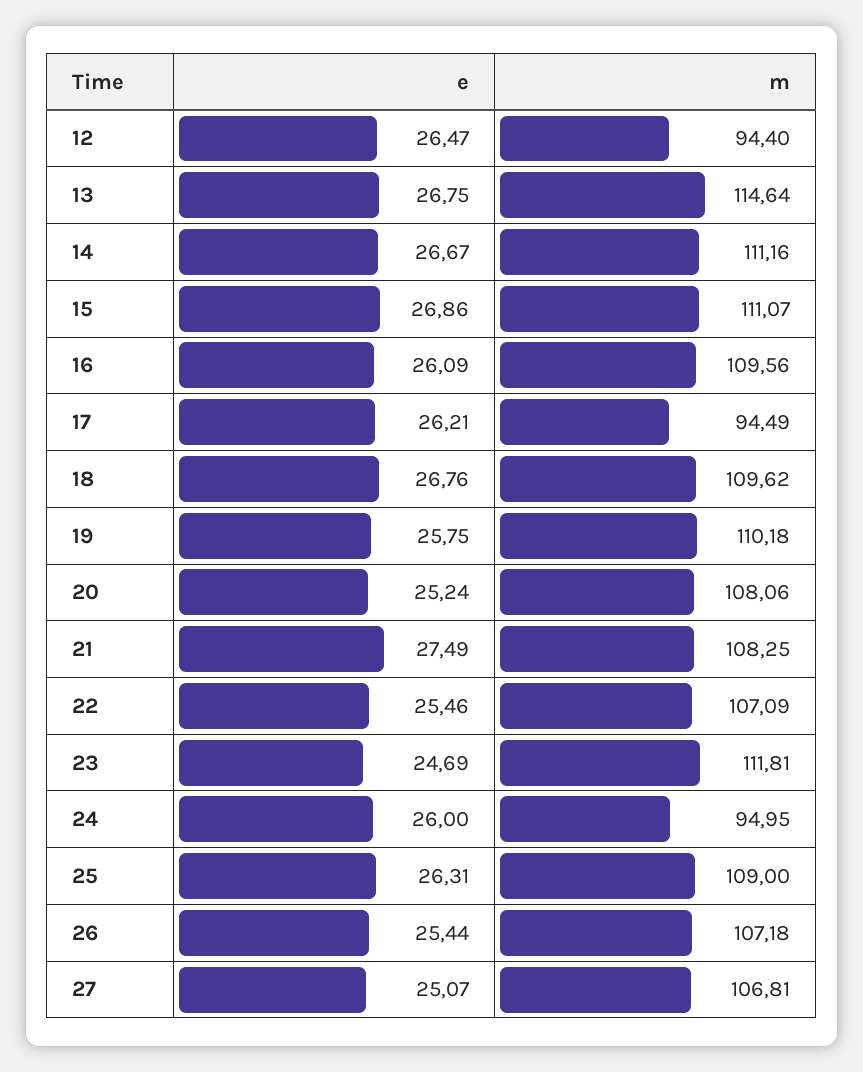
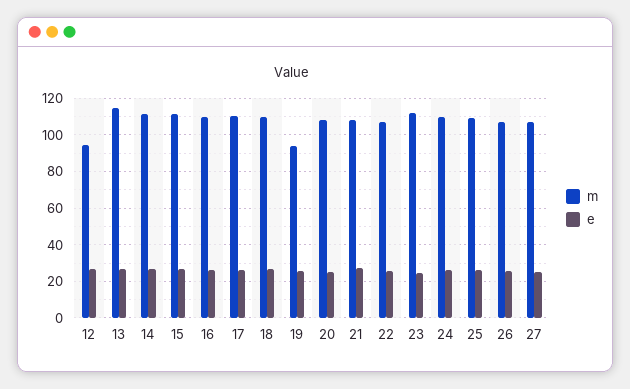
  {
    "e": {
      "12": 26.47,
      "13": 26.75,
      "14": 26.67,
      "15": 26.86,
      "16": 26.09,
      "17": 26.21,
      "18": 26.76,
      "19": 25.75,
      "20": 25.24,
      "21": 27.49,
      "22": 25.46,
      "23": 24.69,
      "24": 26,
      "25": 26.31,
      "26": 25.44,
      "27": 25.07
    },
    "m": {
      "12": 94.4,
      "13": 114.64,
      "14": 111.16,
      "15": 111.07,
      "16": 109.56,
-     "17": 94.49,
+     "17": 110,
      "18": 109.62,
-     "19": 110.18,
+     "19": 95,
      "20": 108.06,
      "21": 108.25,
      "22": 107.09,
      "23": 111.81,
-     "24": 94.95,
+     "24": 110,
      "25": 109,
      "26": 107.18,
      "27": 106.81
    }
  }

